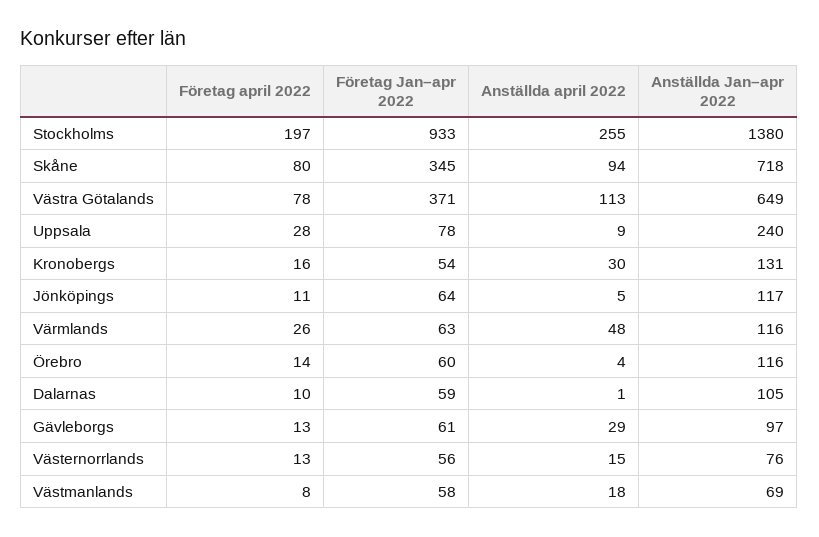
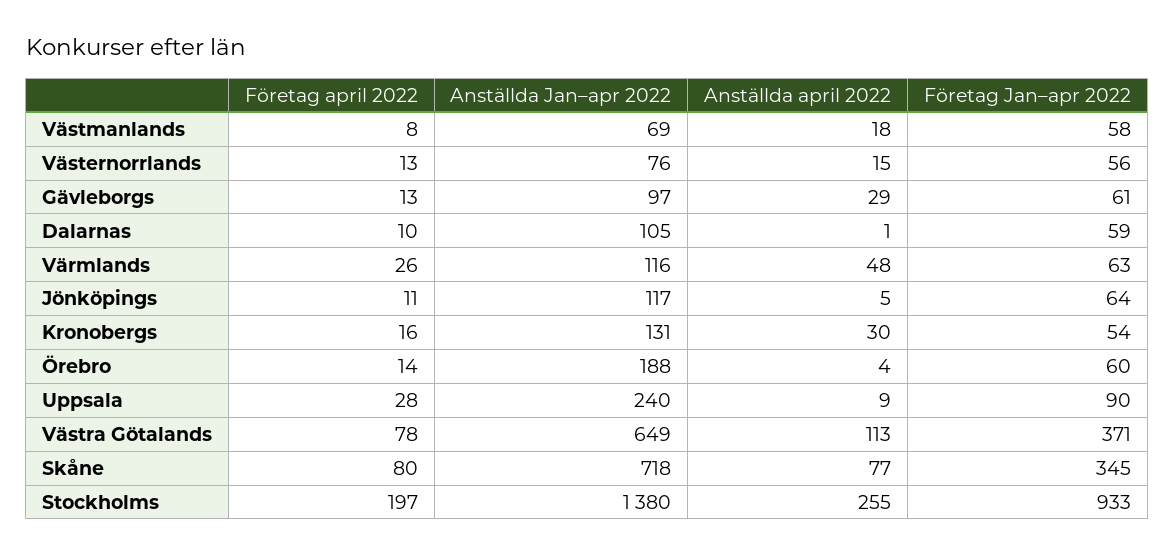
  {
    "Företag april 2022": {
      "Stockholms": 197,
      "Skåne": 80,
      "Västra Götalands": 78,
      "Uppsala": 28,
      "Kronobergs": 16,
      "Jönköpings": 11,
      "Värmlands": 26,
      "Örebro": 14,
      "Dalarnas": 10,
      "Gävleborgs": 13,
      "Västernorrlands": 13,
      "Västmanlands": 8
    },
    "Företag Jan–apr 2022": {
      "Stockholms": 933,
      "Skåne": 345,
      "Västra Götalands": 371,
-     "Uppsala": 78,
+     "Uppsala": 90,
      "Kronobergs": 54,
      "Jönköpings": 64,
      "Värmlands": 63,
      "Örebro": 60,
      "Dalarnas": 59,
      "Gävleborgs": 61,
      "Västernorrlands": 56,
      "Västmanlands": 58
    },
    "Anställda april 2022": {
      "Stockholms": 255,
-     "Skåne": 94,
+     "Skåne": 77,
      "Västra Götalands": 113,
      "Uppsala": 9,
      "Kronobergs": 30,
      "Jönköpings": 5,
      "Värmlands": 48,
      "Örebro": 4,
      "Dalarnas": 1,
      "Gävleborgs": 29,
      "Västernorrlands": 15,
      "Västmanlands": 18
    },
    "Anställda Jan–apr 2022": {
      "Stockholms": 1380,
      "Skåne": 718,
      "Västra Götalands": 649,
      "Uppsala": 240,
      "Kronobergs": 131,
      "Jönköpings": 117,
      "Värmlands": 116,
-     "Örebro": 116,
+     "Örebro": 188,
      "Dalarnas": 105,
      "Gävleborgs": 97,
      "Västernorrlands": 76,
      "Västmanlands": 69
    }
  }

